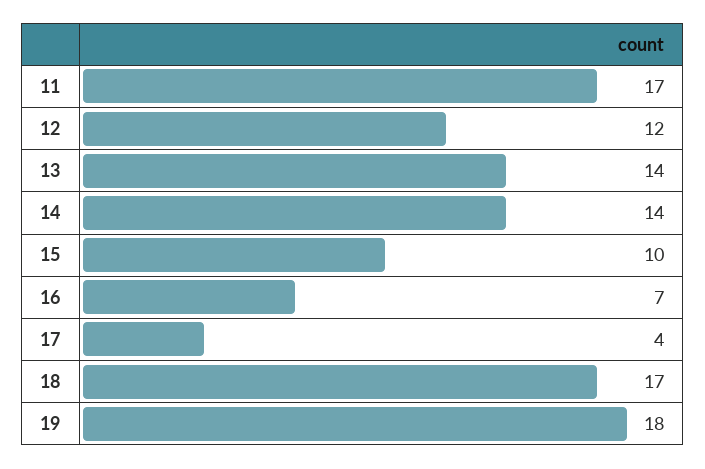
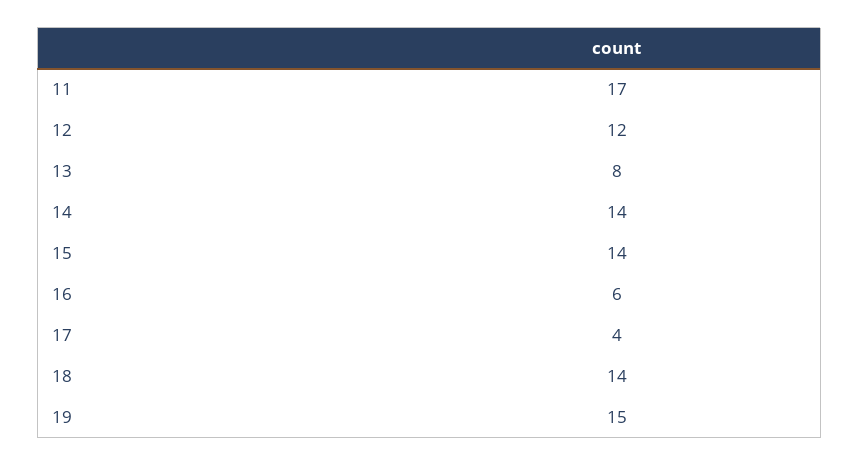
  {
    "11": 17,
    "12": 12,
-   "13": 14,
+   "13": 8,
    "14": 14,
-   "15": 10,
+   "15": 14,
-   "16": 7,
+   "16": 6,
    "17": 4,
-   "18": 17,
+   "18": 14,
-   "19": 18
+   "19": 15
  }

